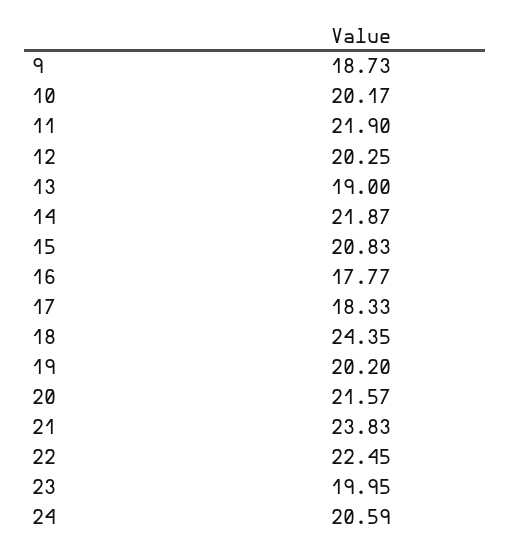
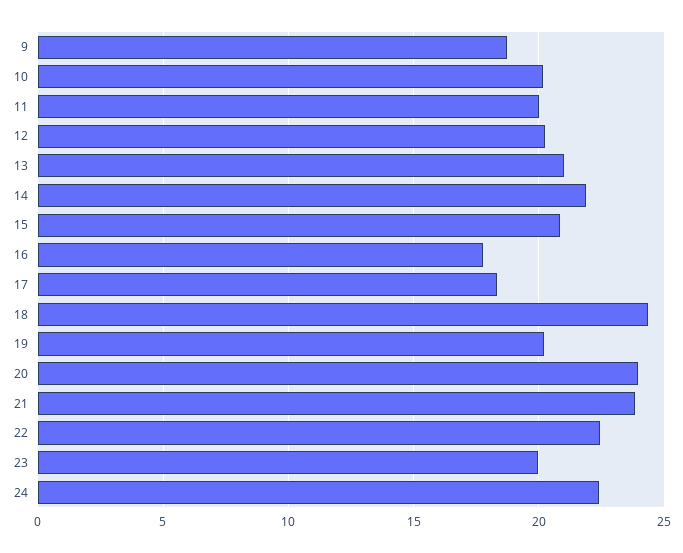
  {
    "9": 18.73,
    "10": 20.17,
-   "11": 21.9,
+   "11": 20,
    "12": 20.25,
-   "13": 19,
+   "13": 21,
    "14": 21.87,
    "15": 20.83,
    "16": 17.77,
    "17": 18.33,
    "18": 24.35,
    "19": 20.2,
-   "20": 21.57,
+   "20": 24,
    "21": 23.83,
    "22": 22.45,
    "23": 19.95,
-   "24": 20.59
+   "24": 22.5
  }

